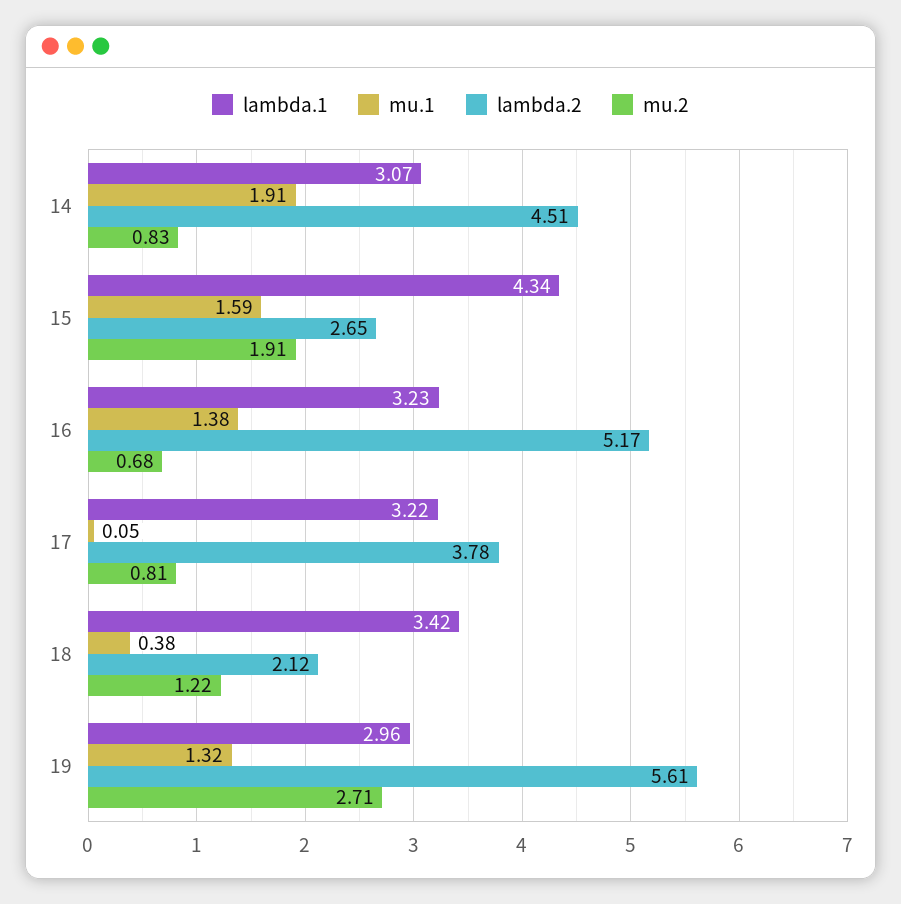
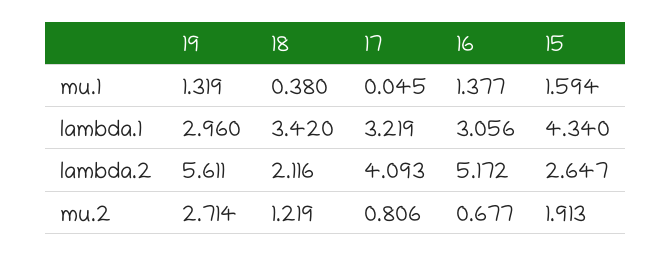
  {
    "lambda.1": {
-     "14": 3.07,
      "15": 4.34,
-     "16": 3.23,
+     "16": 3.056,
      "17": 3.219,
      "18": 3.42,
      "19": 2.96
    },
    "mu.1": {
-     "14": 1.91,
      "15": 1.594,
      "16": 1.377,
      "17": 0.045,
      "18": 0.38,
      "19": 1.319
    },
    "lambda.2": {
-     "14": 4.51,
      "15": 2.647,
      "16": 5.172,
-     "17": 3.78,
+     "17": 4.093,
      "18": 2.116,
      "19": 5.611
    },
    "mu.2": {
-     "14": 0.83,
      "15": 1.913,
      "16": 0.677,
      "17": 0.806,
      "18": 1.219,
      "19": 2.714
    }
  }

